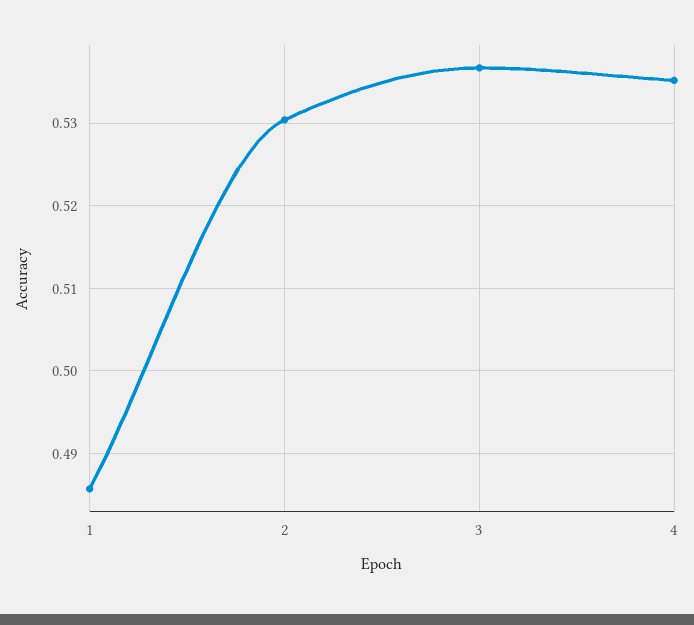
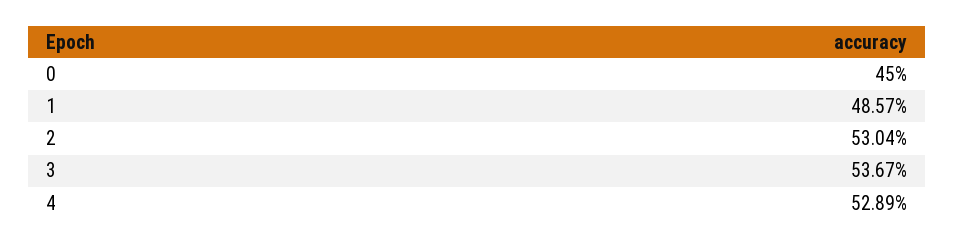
  {
    "1": 0.4857,
    "2": 0.5304,
    "3": 0.5367,
-   "4": 0.535
+   "4": 0.5289,
+   "0": 0.45
  }

